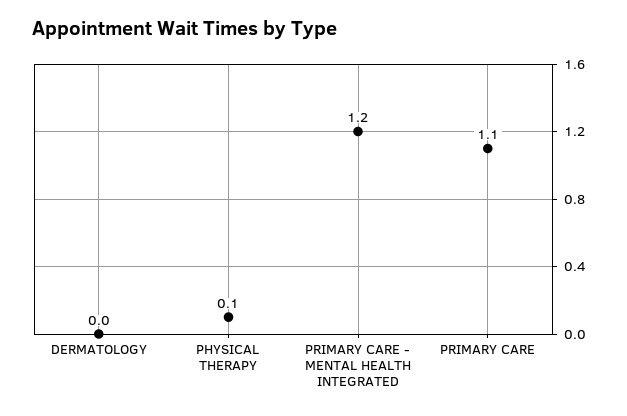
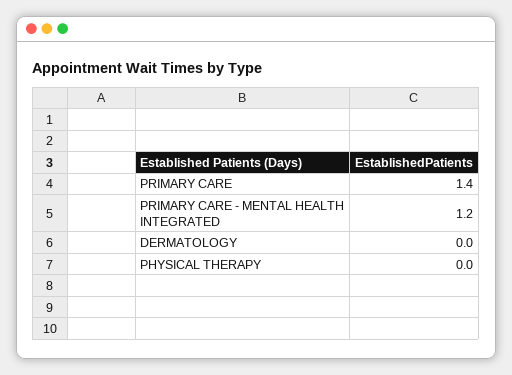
  {
    "DERMATOLOGY": 0,
-   "PHYSICAL THERAPY": 0.1,
+   "PHYSICAL THERAPY": 0,
    "PRIMARY CARE - MENTAL HEALTH INTEGRATED": 1.2,
-   "PRIMARY CARE": 1.1
+   "PRIMARY CARE": 1.4
  }

